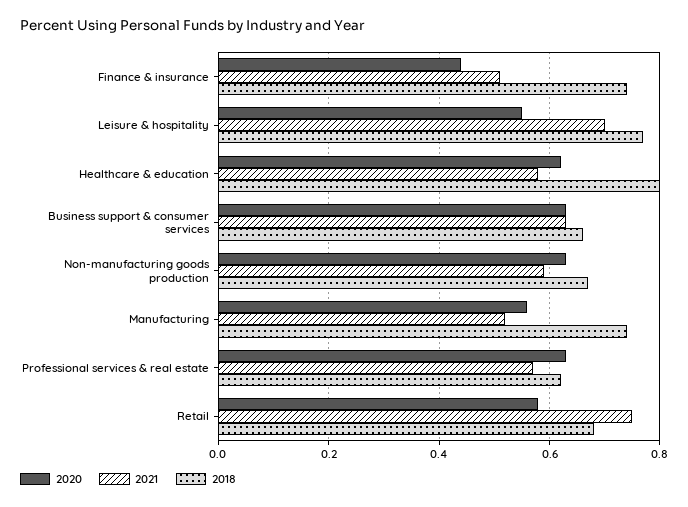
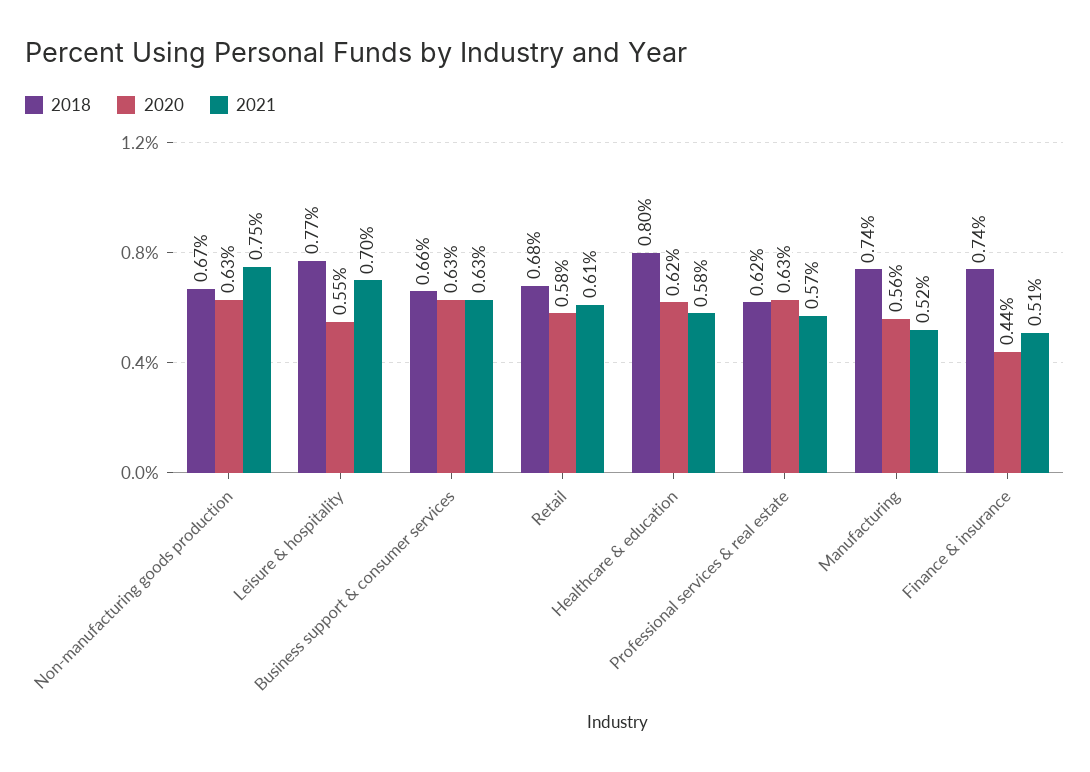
  {
    "2020": {
      "Finance & insurance": 0.44,
      "Leisure & hospitality": 0.55,
      "Healthcare & education": 0.62,
      "Business support & consumer services": 0.63,
      "Non-manufacturing goods production": 0.63,
      "Manufacturing": 0.56,
      "Professional services & real estate": 0.63,
      "Retail": 0.58
    },
    "2021": {
      "Finance & insurance": 0.51,
      "Leisure & hospitality": 0.7,
      "Healthcare & education": 0.58,
      "Business support & consumer services": 0.63,
-     "Non-manufacturing goods production": 0.6,
+     "Non-manufacturing goods production": 0.75,
      "Manufacturing": 0.52,
      "Professional services & real estate": 0.57,
-     "Retail": 0.75
+     "Retail": 0.61
    },
    "2018": {
      "Finance & insurance": 0.74,
      "Leisure & hospitality": 0.77,
      "Healthcare & education": 0.8,
      "Business support & consumer services": 0.66,
      "Non-manufacturing goods production": 0.67,
      "Manufacturing": 0.74,
      "Professional services & real estate": 0.62,
      "Retail": 0.68
    }
  }

